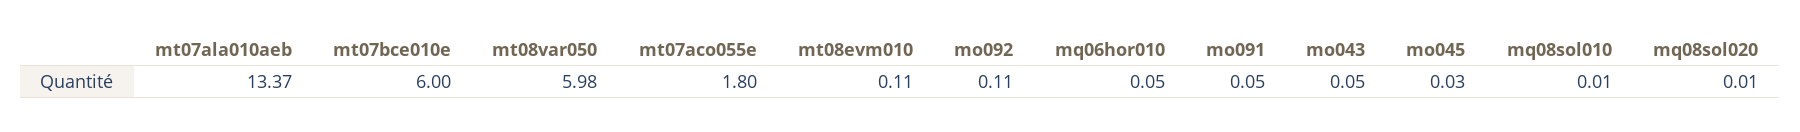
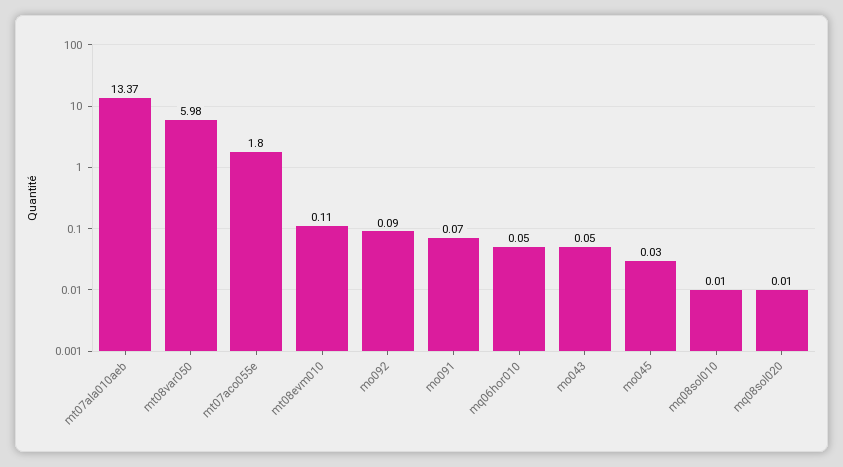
  {
    "mt07ala010aeb": 13.37,
-   "mt07bce010e": 6,
    "mt08var050": 5.98,
    "mt07aco055e": 1.8,
    "mt08evm010": 0.11,
-   "mo092": 0.11,
+   "mo092": 0.09,
    "mq06hor010": 0.05,
-   "mo091": 0.05,
+   "mo091": 0.07,
    "mo043": 0.05,
    "mo045": 0.03,
    "mq08sol010": 0.01,
    "mq08sol020": 0.01
  }

